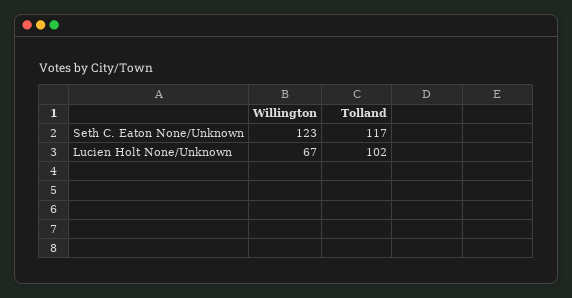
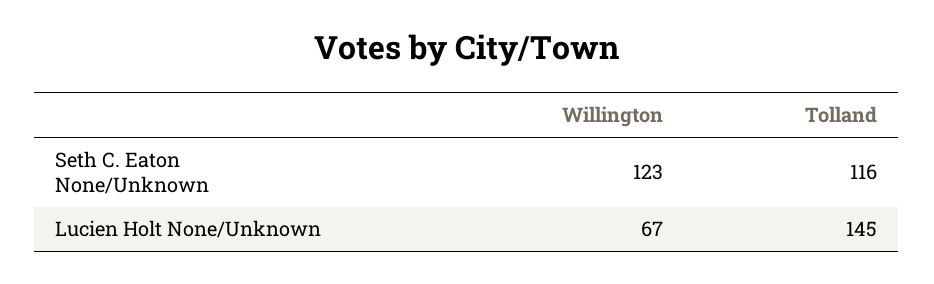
  {
    "Willington": {
      "Seth C. Eaton None/Unknown": 123,
      "Lucien Holt None/Unknown": 67
    },
    "Tolland": {
-     "Seth C. Eaton None/Unknown": 117,
+     "Seth C. Eaton None/Unknown": 116,
-     "Lucien Holt None/Unknown": 102
+     "Lucien Holt None/Unknown": 145
    }
  }

